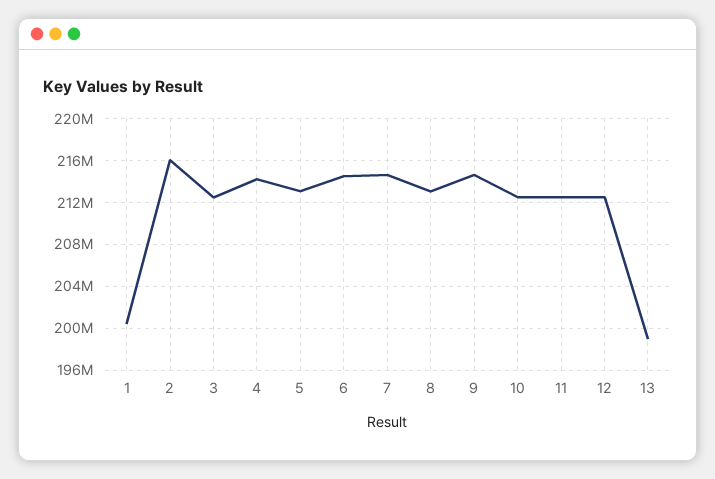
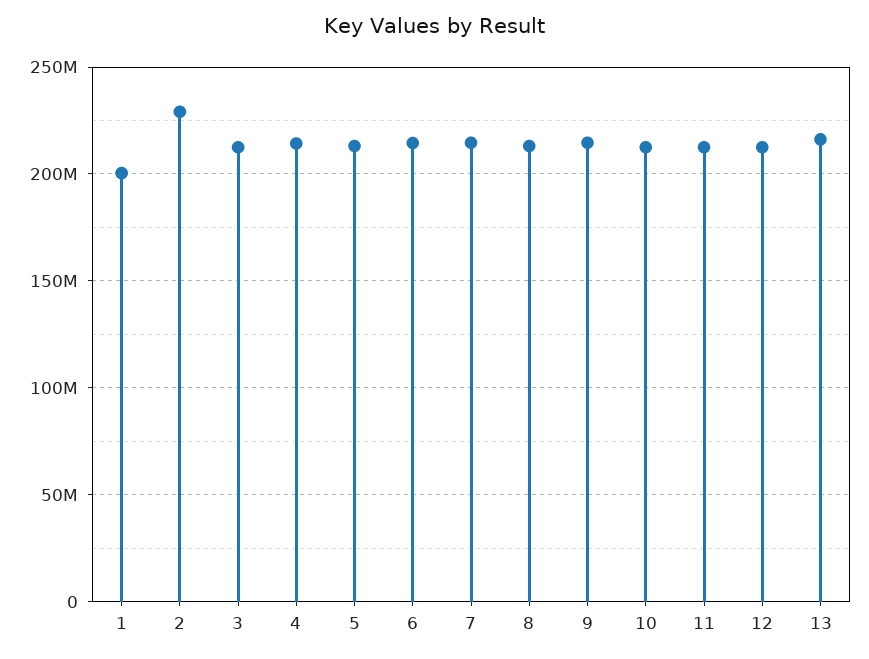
  {
    "1": 200000000,
-   "2": 216000000,
+   "2": 230000000,
    "3": 212000000,
    "4": 214000000,
    "5": 213000000,
    "6": 215000000,
    "7": 215000000,
    "8": 213000000,
    "9": 215000000,
    "10": 212000000,
    "11": 212000000,
    "12": 212000000,
-   "13": 199000000
+   "13": 215000000
  }

